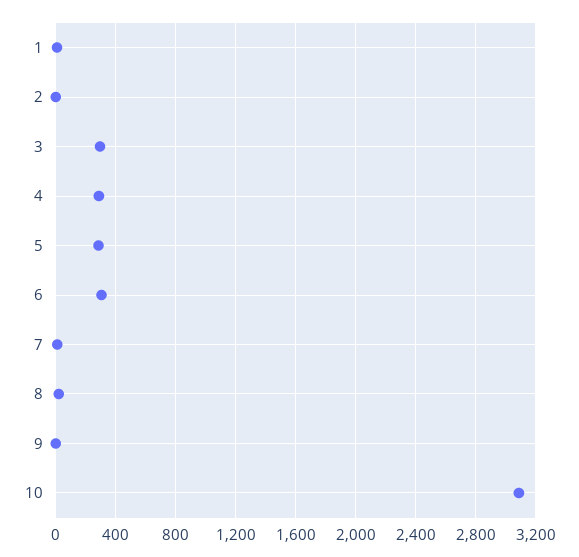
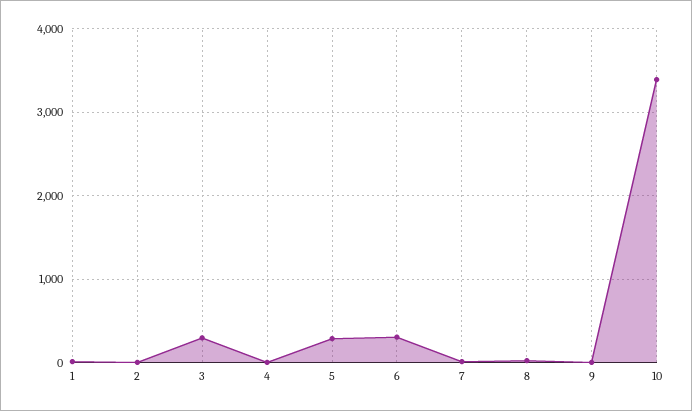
  {
    "1": 0,
    "2": 0,
    "3": 300,
-   "4": 300,
+   "4": 0,
    "5": 300,
    "6": 300,
    "7": 0,
    "8": 0,
    "9": 0,
-   "10": 3100
+   "10": 3400
  }

